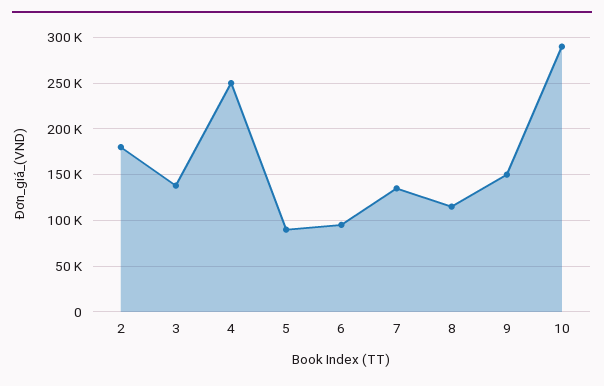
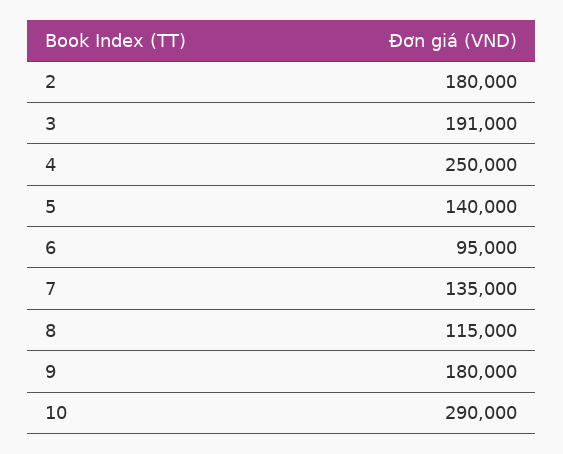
  {
    "2": 180000,
-   "3": 140000,
+   "3": 191000,
    "4": 250000,
-   "5": 90000,
+   "5": 140000,
    "6": 95000,
    "7": 135000,
    "8": 115000,
-   "9": 150000,
+   "9": 180000,
    "10": 290000
  }

